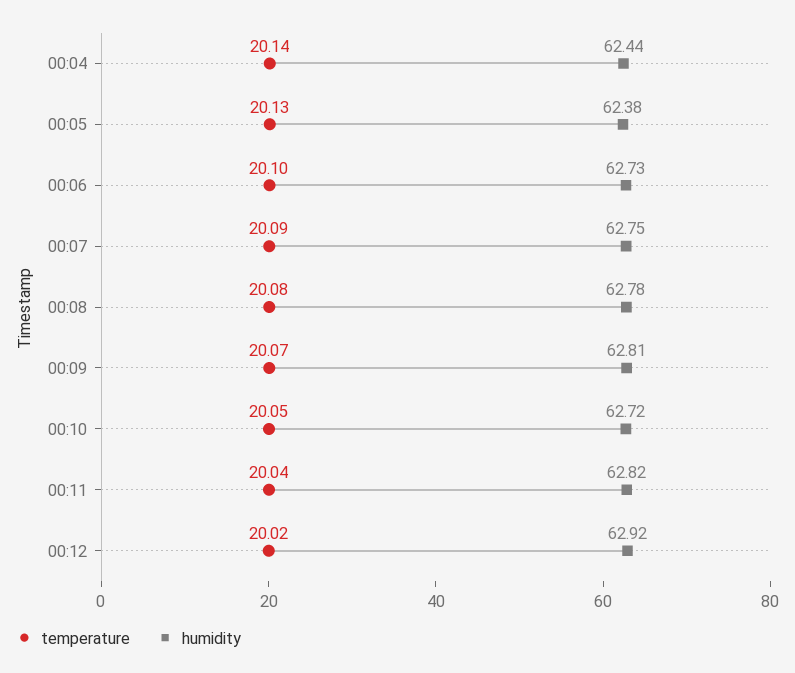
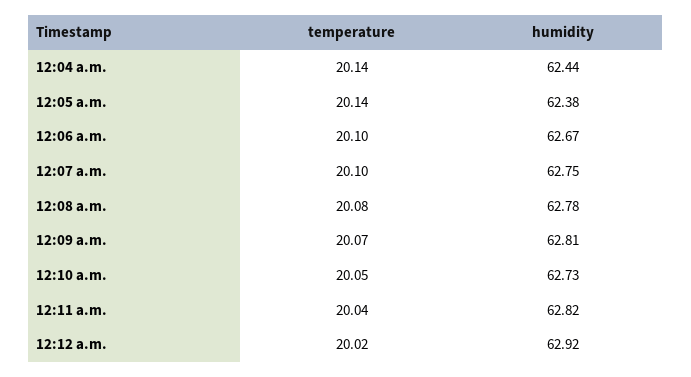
  {
    "temperature": {
      "00:04": 20.14,
-     "00:05": 20.13,
+     "00:05": 20.14,
      "00:06": 20.1,
-     "00:07": 20.09,
+     "00:07": 20.1,
      "00:08": 20.08,
      "00:09": 20.07,
      "00:10": 20.05,
      "00:11": 20.04,
      "00:12": 20.02
    },
    "humidity": {
      "00:04": 62.44,
      "00:05": 62.38,
-     "00:06": 62.73,
+     "00:06": 62.67,
      "00:07": 62.75,
      "00:08": 62.78,
      "00:09": 62.81,
-     "00:10": 62.72,
+     "00:10": 62.73,
      "00:11": 62.82,
      "00:12": 62.92
    }
  }

